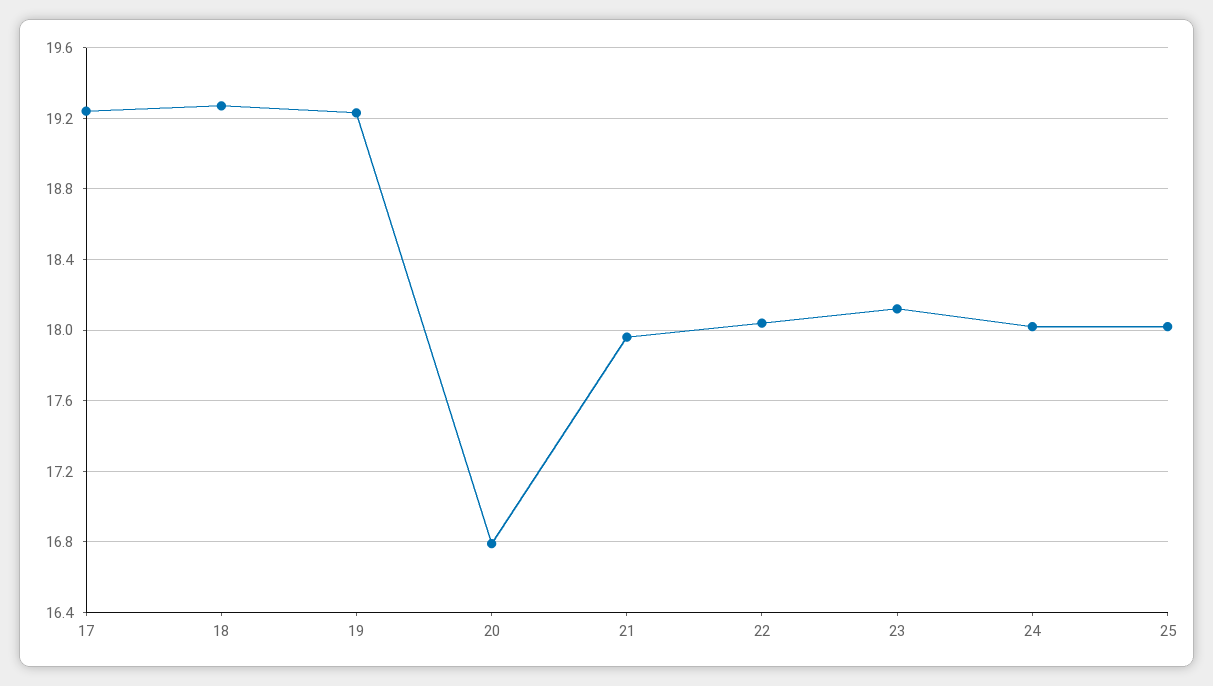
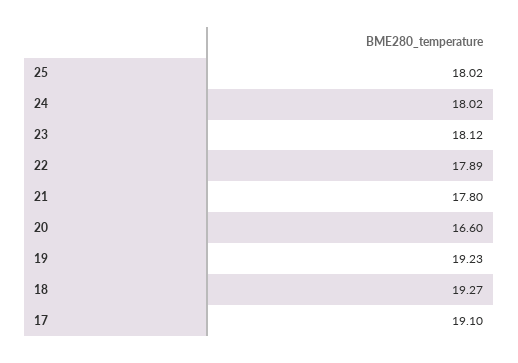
  {
-   "17": 19.25,
+   "17": 19.1,
    "18": 19.27,
    "19": 19.23,
-   "20": 16.8,
+   "20": 16.6,
-   "21": 17.95,
+   "21": 17.8,
-   "22": 18.05,
+   "22": 17.89,
    "23": 18.12,
    "24": 18.02,
    "25": 18.02
  }

